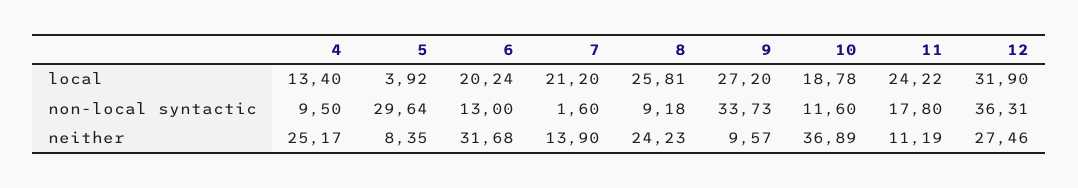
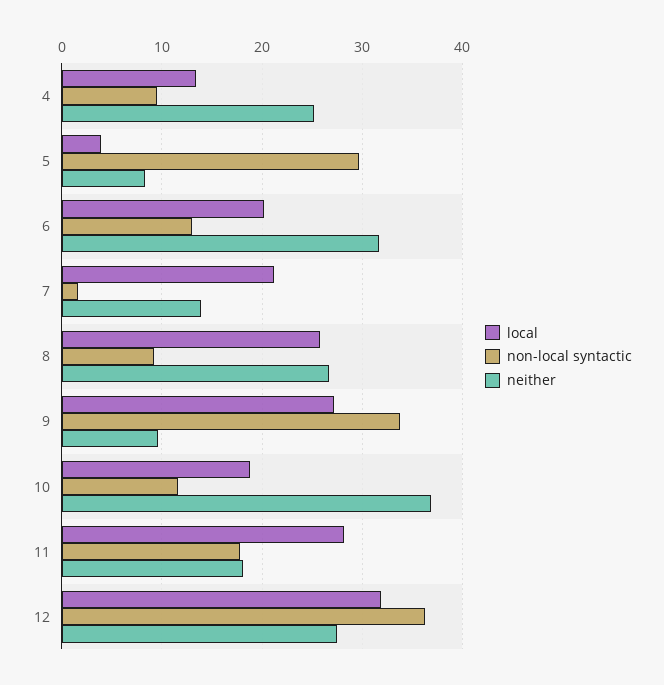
  {
    "local": {
      "4": 13.4,
      "5": 3.92,
      "6": 20.24,
      "7": 21.2,
      "8": 25.81,
      "9": 27.2,
      "10": 18.78,
-     "11": 24.22,
+     "11": 28,
      "12": 31.9
    },
    "non-local syntactic": {
      "4": 9.5,
      "5": 29.64,
      "6": 13,
      "7": 1.6,
      "8": 9.18,
      "9": 33.73,
      "10": 11.6,
      "11": 17.8,
      "12": 36.31
    },
    "neither": {
      "4": 25.17,
      "5": 8.35,
      "6": 31.68,
      "7": 13.9,
-     "8": 24.23,
+     "8": 27,
      "9": 9.57,
      "10": 36.89,
-     "11": 11.19,
+     "11": 18,
      "12": 27.46
    }
  }

